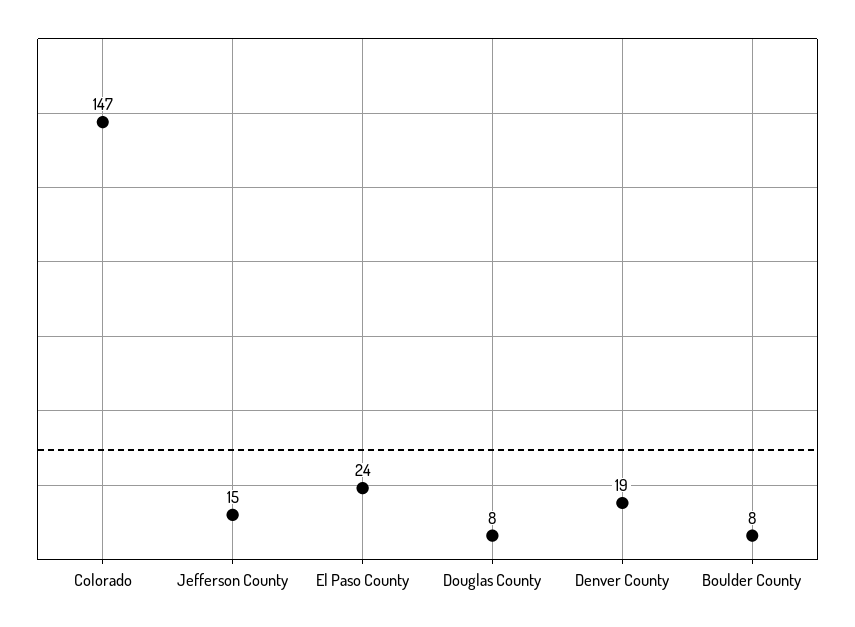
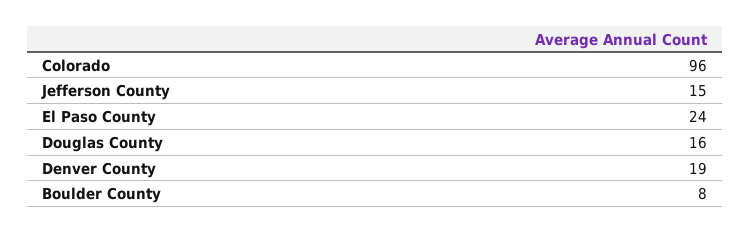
  {
-   "Colorado": 147,
+   "Colorado": 96,
    "Jefferson County": 15,
    "El Paso County": 24,
-   "Douglas County": 8,
+   "Douglas County": 16,
    "Denver County": 19,
    "Boulder County": 8
  }

